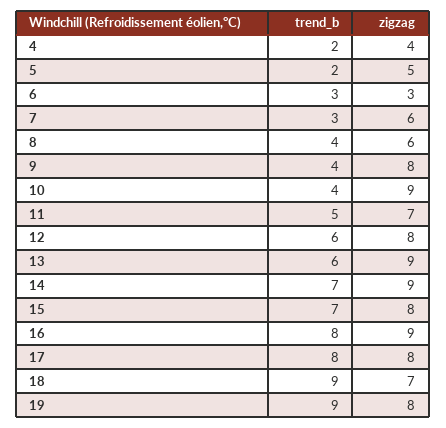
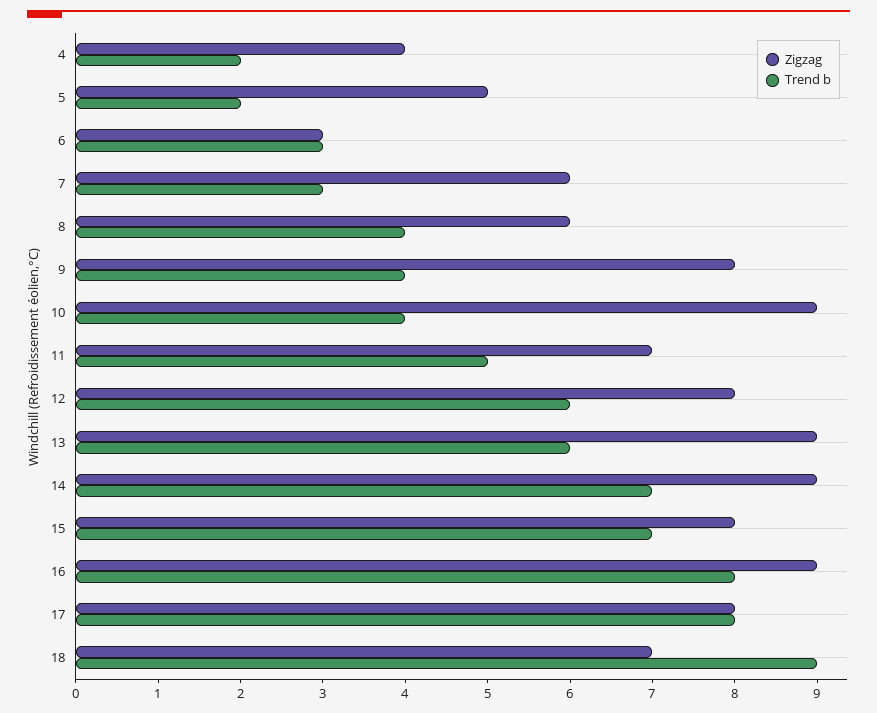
  {
    "trend_b": {
      "4": 2,
      "5": 2,
      "6": 3,
      "7": 3,
      "8": 4,
      "9": 4,
      "10": 4,
      "11": 5,
      "12": 6,
      "13": 6,
      "14": 7,
      "15": 7,
      "16": 8,
      "17": 8,
-     "18": 9,
+     "18": 9
-     "19": 9
    },
    "zigzag": {
      "4": 4,
      "5": 5,
      "6": 3,
      "7": 6,
      "8": 6,
      "9": 8,
      "10": 9,
      "11": 7,
      "12": 8,
      "13": 9,
      "14": 9,
      "15": 8,
      "16": 9,
      "17": 8,
-     "18": 7,
+     "18": 7
-     "19": 8
    }
  }

